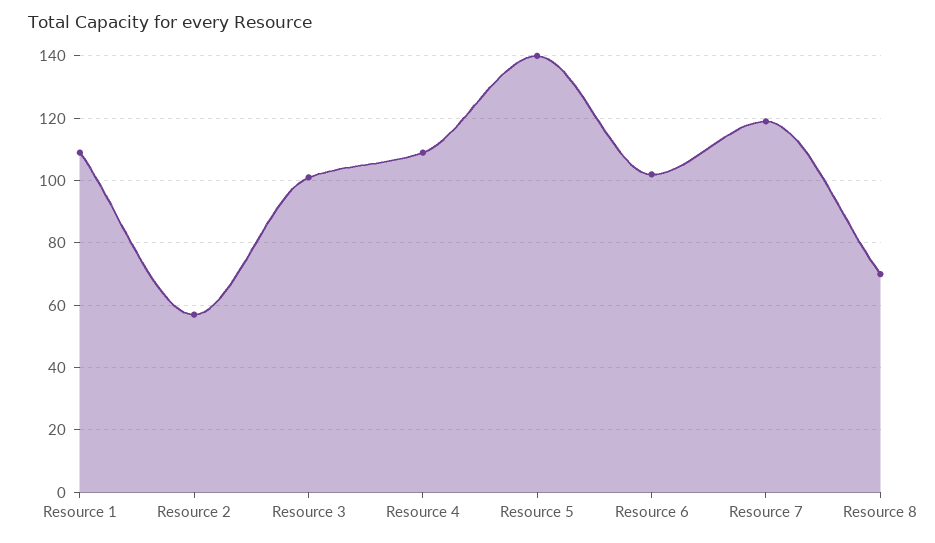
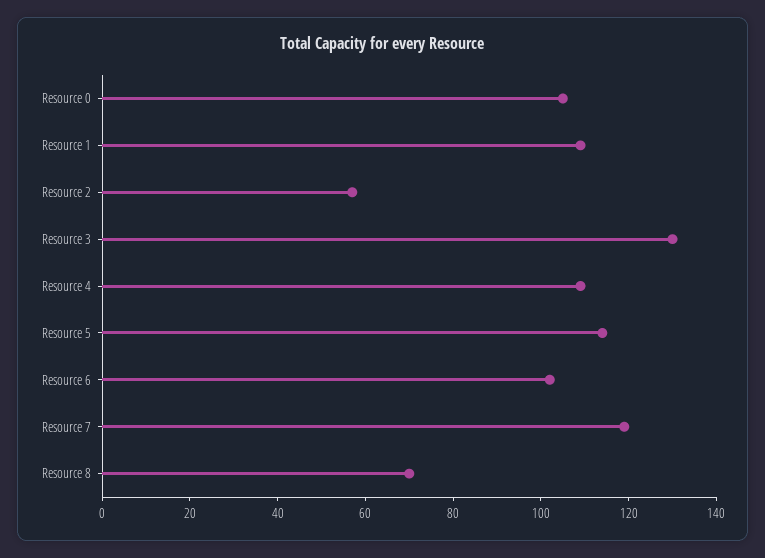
  {
    "Resource 1": 110,
    "Resource 2": 55,
-   "Resource 3": 100,
+   "Resource 3": 130,
    "Resource 4": 110,
-   "Resource 5": 140,
+   "Resource 5": 115,
    "Resource 6": 100,
    "Resource 7": 120,
-   "Resource 8": 70
+   "Resource 8": 70,
+   "Resource 0": 105
  }

